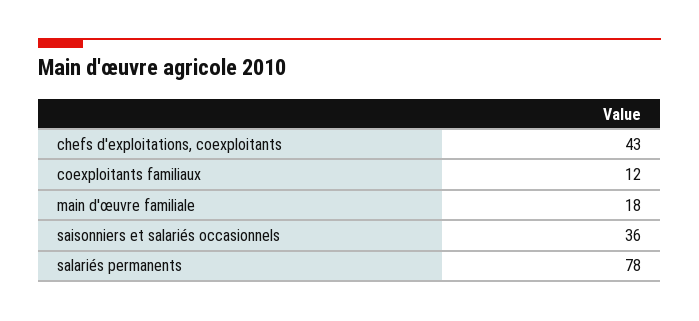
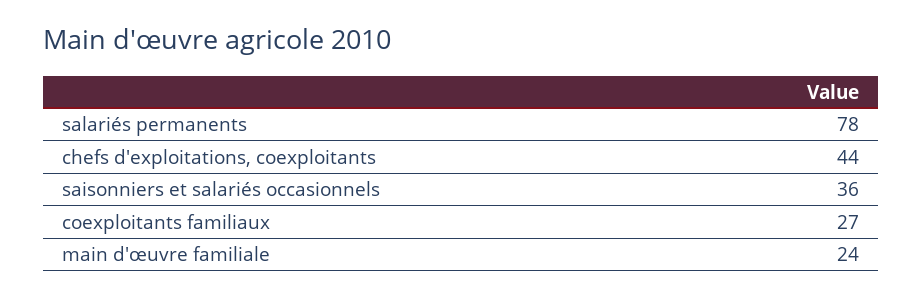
  {
-   "chefs d'exploitations, coexploitants": 43,
+   "chefs d'exploitations, coexploitants": 44,
-   "coexploitants familiaux": 12,
+   "coexploitants familiaux": 27,
-   "main d'œuvre familiale": 18,
+   "main d'œuvre familiale": 24,
    "saisonniers et salariés occasionnels": 36,
    "salariés permanents": 78
  }

